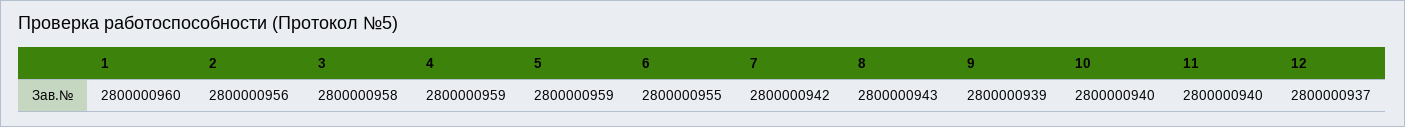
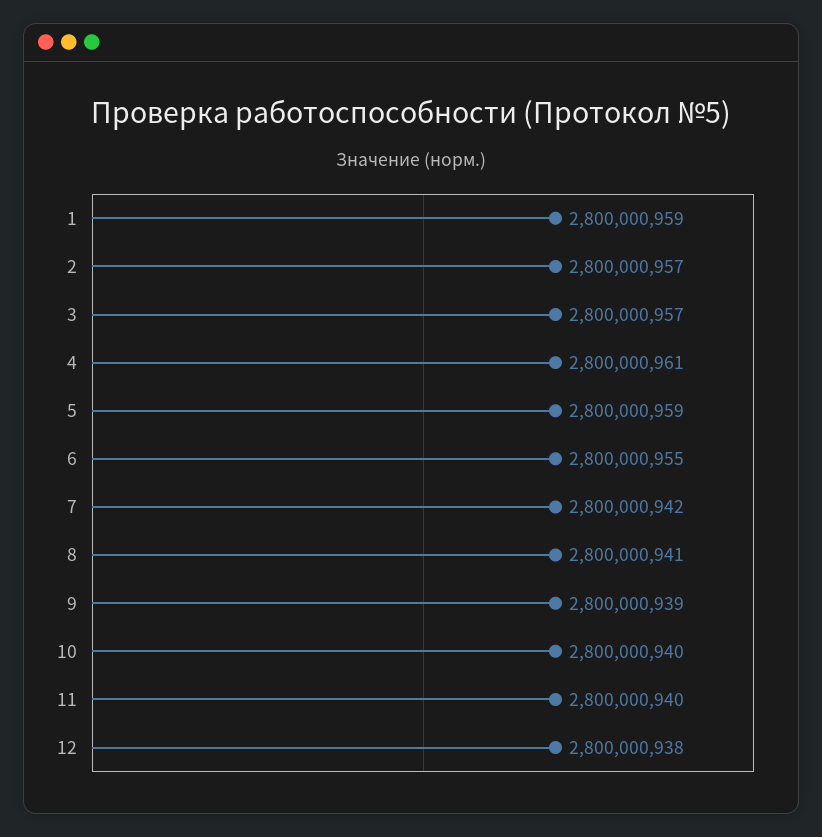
  {
-   "1": 2800000960,
+   "1": 2800000959,
-   "2": 2800000956,
+   "2": 2800000957,
-   "3": 2800000958,
+   "3": 2800000957,
-   "4": 2800000959,
+   "4": 2800000961,
    "5": 2800000959,
    "6": 2800000955,
    "7": 2800000942,
-   "8": 2800000943,
+   "8": 2800000941,
    "9": 2800000939,
    "10": 2800000940,
    "11": 2800000940,
-   "12": 2800000937
+   "12": 2800000938
  }

